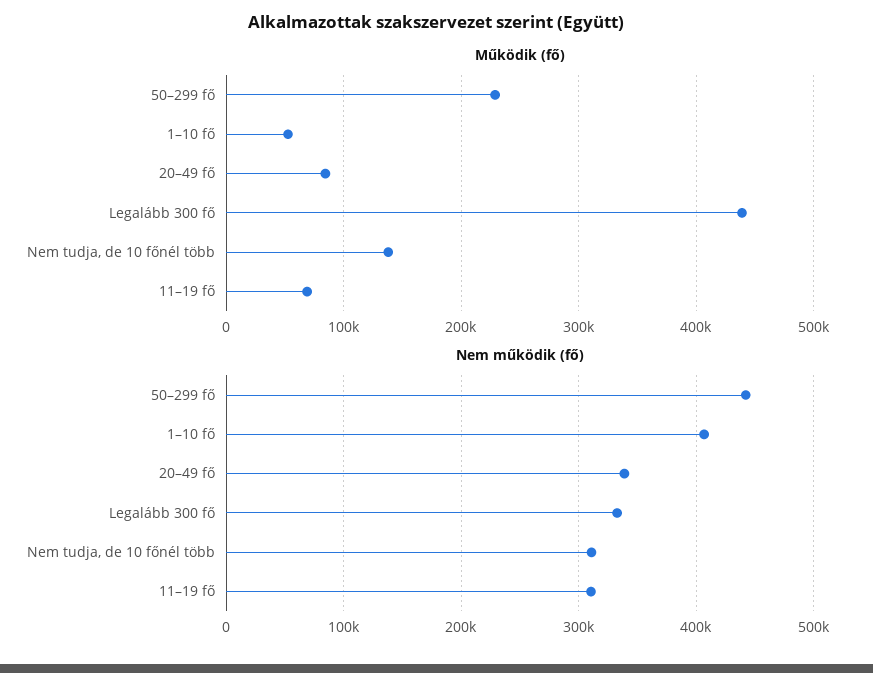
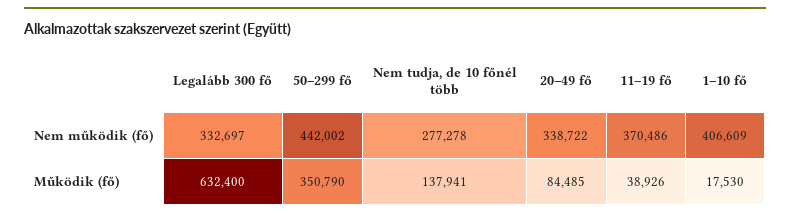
  {
    "Működik (fő)": {
-     "50–299 fő": 230000,
+     "50–299 fő": 350790,
-     "1–10 fő": 50000,
+     "1–10 fő": 17530,
      "20–49 fő": 84485,
-     "Legalább 300 fő": 440000,
+     "Legalább 300 fő": 632400,
      "Nem tudja, de 10 főnél több": 137941,
-     "11–19 fő": 70000
+     "11–19 fő": 38926
    },
    "Nem működik (fő)": {
      "50–299 fő": 442002,
      "1–10 fő": 406609,
      "20–49 fő": 338722,
      "Legalább 300 fő": 332697,
-     "Nem tudja, de 10 főnél több": 310000,
+     "Nem tudja, de 10 főnél több": 277278,
-     "11–19 fő": 310000
+     "11–19 fő": 370486
    }
  }

